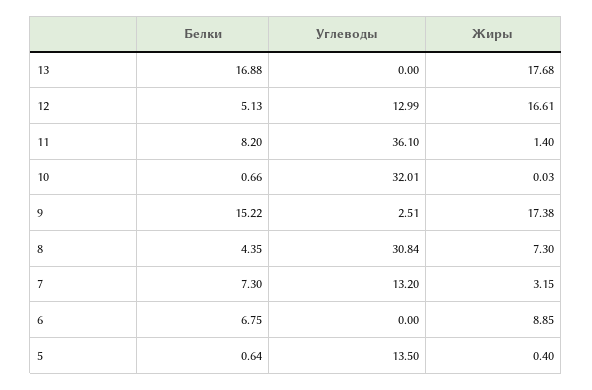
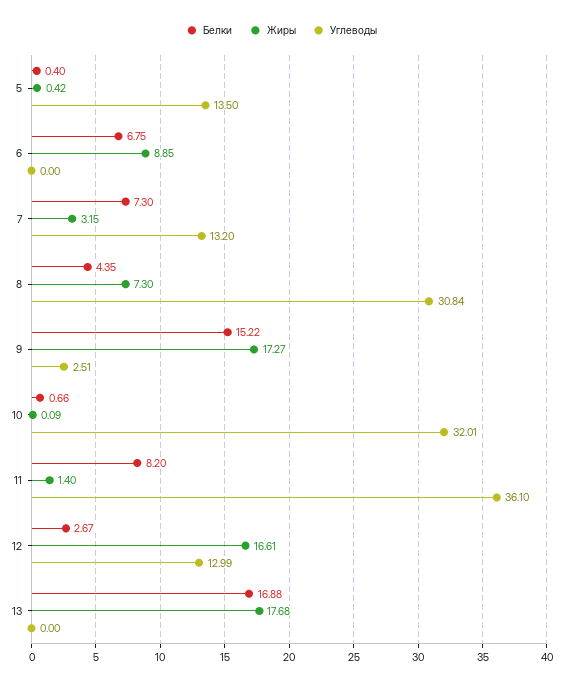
  {
    "Белки": {
      "13": 16.88,
-     "12": 5.13,
+     "12": 2.67,
      "11": 8.2,
      "10": 0.66,
      "9": 15.22,
      "8": 4.35,
      "7": 7.3,
      "6": 6.75,
-     "5": 0.64
+     "5": 0.4
    },
    "Углеводы": {
      "13": 0,
      "12": 12.99,
      "11": 36.1,
      "10": 32.01,
      "9": 2.51,
      "8": 30.84,
      "7": 13.2,
      "6": 0,
      "5": 13.5
    },
    "Жиры": {
      "13": 17.68,
      "12": 16.61,
      "11": 1.4,
-     "10": 0.03,
+     "10": 0.09,
-     "9": 17.38,
+     "9": 17.27,
      "8": 7.3,
      "7": 3.15,
      "6": 8.85,
-     "5": 0.4
+     "5": 0.42
    }
  }

